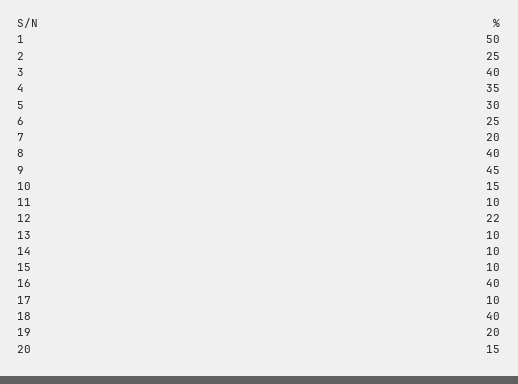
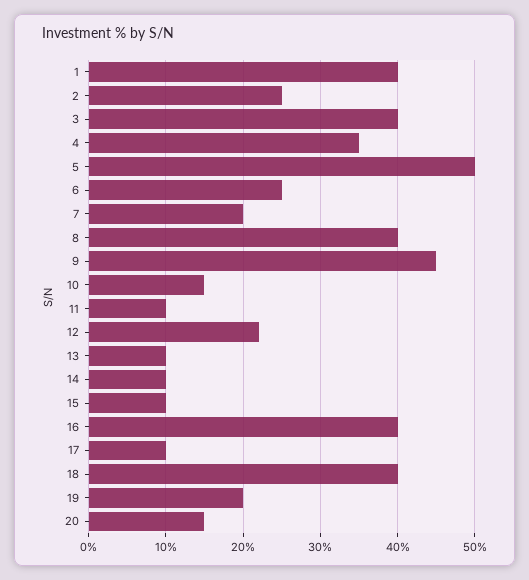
  {
-   "1": 50,
+   "1": 40,
    "2": 25,
    "3": 40,
    "4": 35,
-   "5": 30,
+   "5": 50,
    "6": 25,
    "7": 20,
    "8": 40,
    "9": 45,
    "10": 15,
    "11": 10,
    "12": 22,
    "13": 10,
    "14": 10,
    "15": 10,
    "16": 40,
    "17": 10,
    "18": 40,
    "19": 20,
    "20": 15
  }

